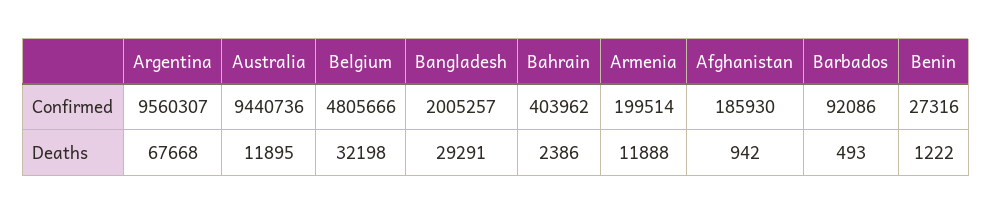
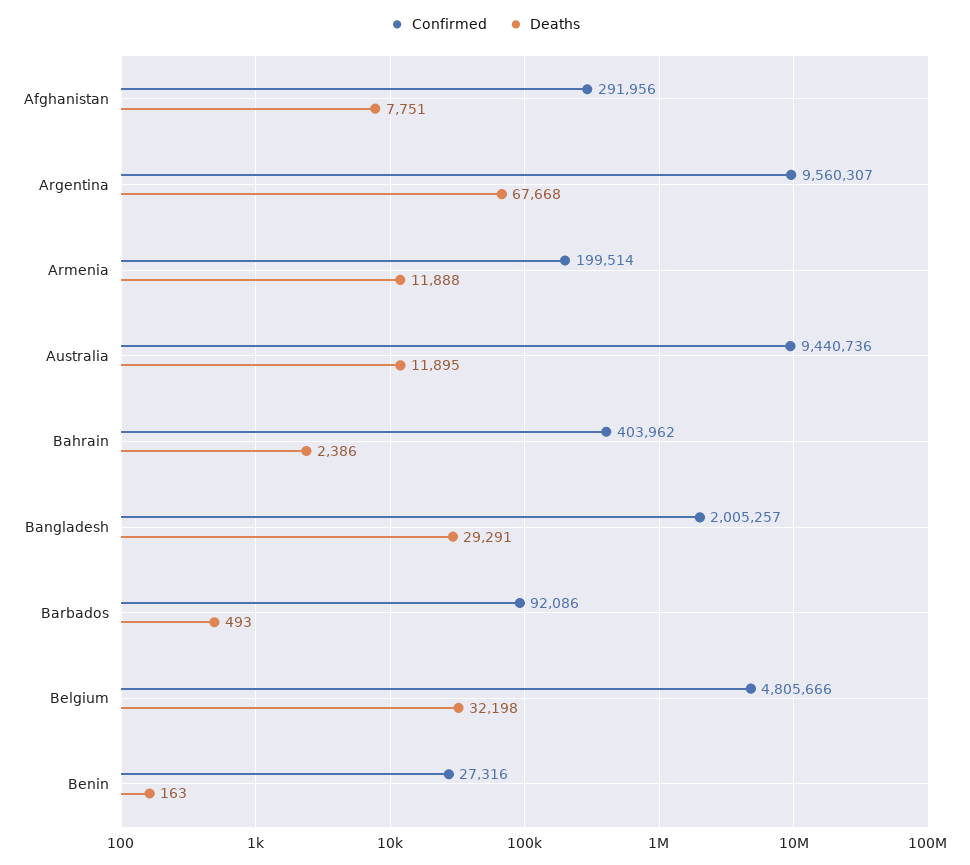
  {
    "Confirmed": {
      "Argentina": 9560307,
      "Australia": 9440736,
      "Belgium": 4805666,
      "Bangladesh": 2005257,
      "Bahrain": 403962,
      "Armenia": 199514,
-     "Afghanistan": 185930,
+     "Afghanistan": 291956,
      "Barbados": 92086,
      "Benin": 27316
    },
    "Deaths": {
      "Argentina": 67668,
      "Australia": 11895,
      "Belgium": 32198,
      "Bangladesh": 29291,
      "Bahrain": 2386,
      "Armenia": 11888,
-     "Afghanistan": 942,
+     "Afghanistan": 7751,
      "Barbados": 493,
-     "Benin": 1222
+     "Benin": 163
    }
  }

